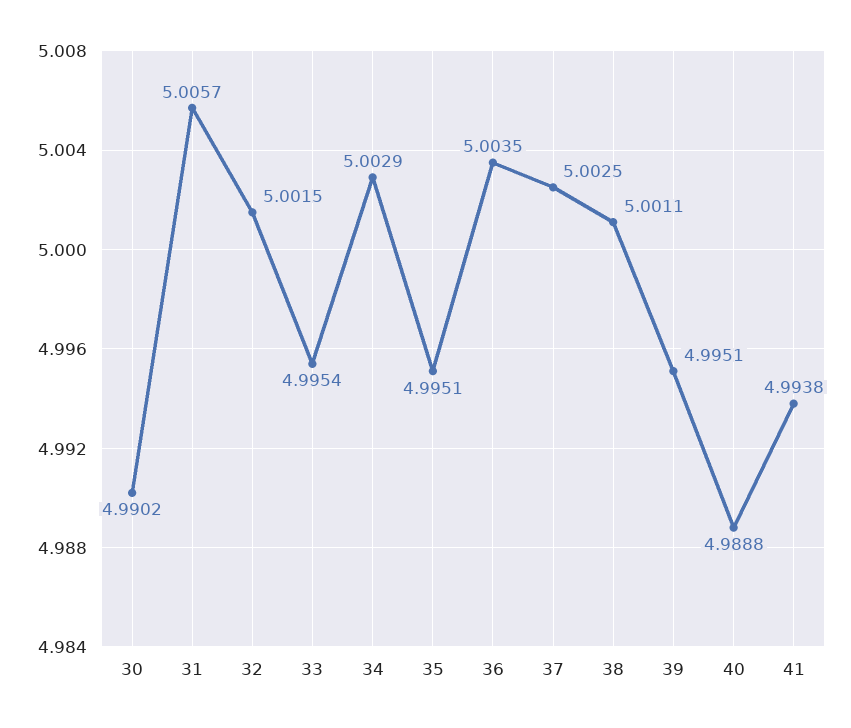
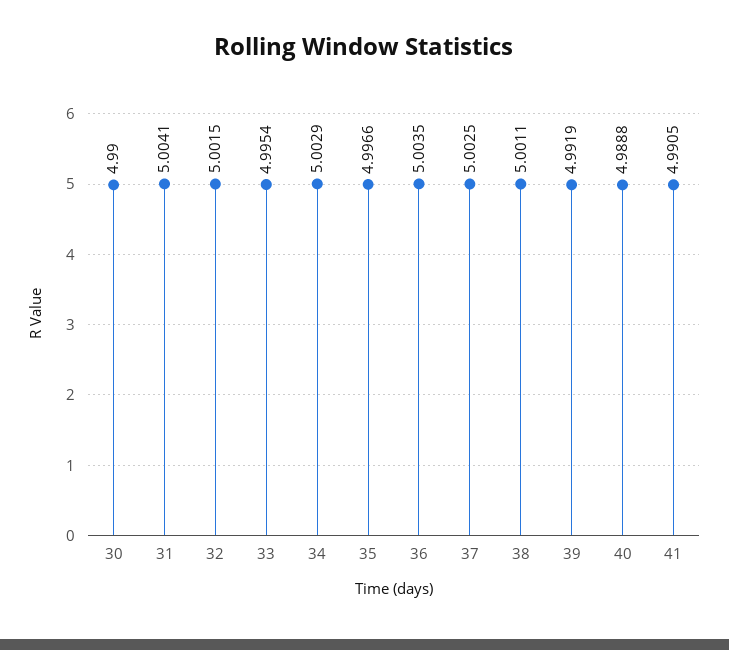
  {
-   "30": 4.9902,
+   "30": 4.99,
-   "31": 5.0057,
+   "31": 5.0041,
    "32": 5.0015,
    "33": 4.9954,
    "34": 5.0029,
-   "35": 4.9951,
+   "35": 4.9966,
    "36": 5.0035,
    "37": 5.0025,
    "38": 5.0011,
-   "39": 4.9951,
+   "39": 4.9919,
    "40": 4.9888,
-   "41": 4.9938
+   "41": 4.9905
  }

